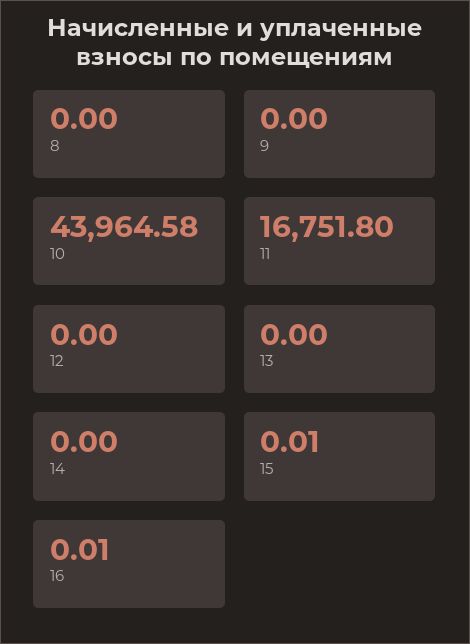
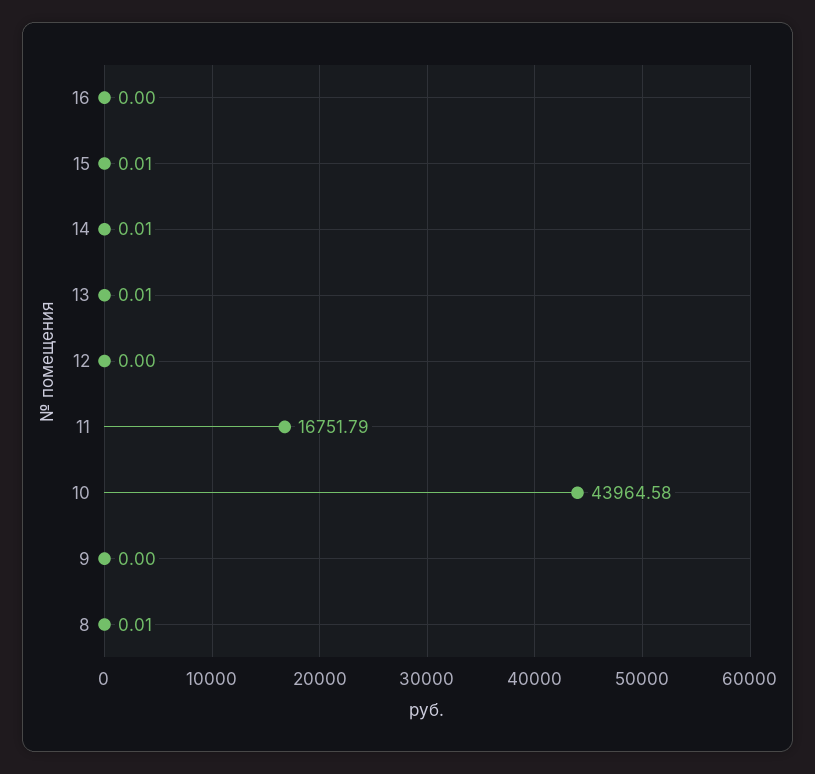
  {
-   "8": 0,
+   "8": 0.01,
    "9": 0,
    "10": 43964.58,
-   "11": 16751.8,
+   "11": 16751.79,
    "12": 0,
-   "13": 0,
+   "13": 0.01,
-   "14": 0,
+   "14": 0.01,
    "15": 0.01,
-   "16": 0.01
+   "16": 0
  }

